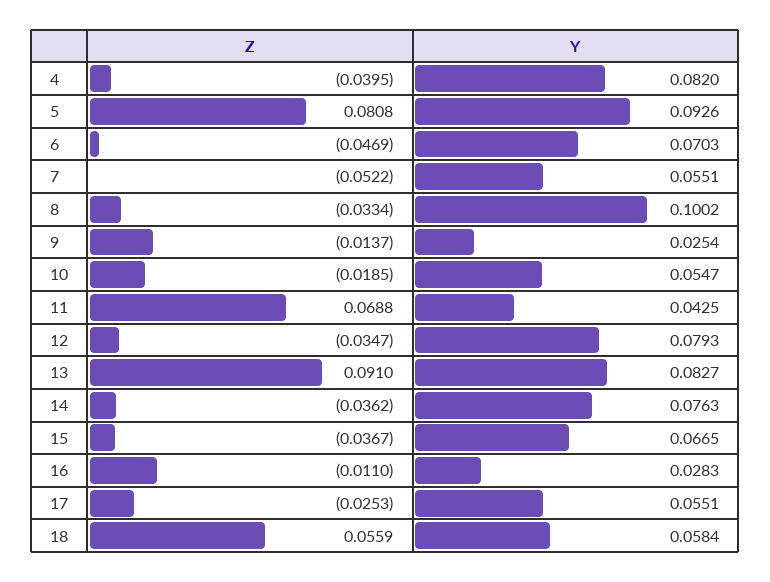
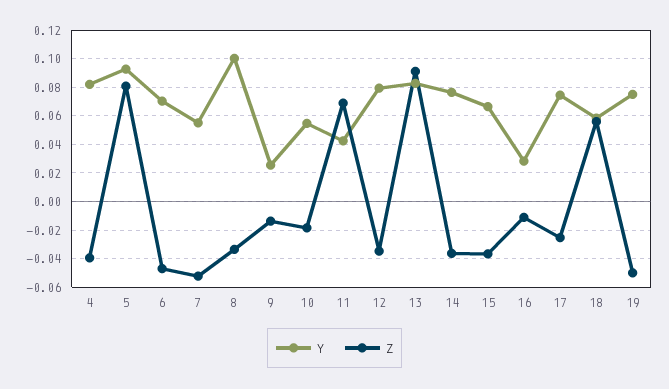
  {
    "Z": {
      "4": -0.0395,
      "5": 0.0808,
      "6": -0.0469,
      "7": -0.0522,
      "8": -0.0334,
      "9": -0.0137,
      "10": -0.0185,
      "11": 0.0688,
      "12": -0.0347,
      "13": 0.091,
      "14": -0.0362,
      "15": -0.0367,
      "16": -0.011,
      "17": -0.0253,
-     "18": 0.0559
+     "18": 0.0559,
+     "19": -0.05
    },
    "Y": {
      "4": 0.082,
      "5": 0.0926,
      "6": 0.0703,
      "7": 0.0551,
      "8": 0.1002,
      "9": 0.0254,
      "10": 0.0547,
      "11": 0.0425,
      "12": 0.0793,
      "13": 0.0827,
      "14": 0.0763,
      "15": 0.0665,
      "16": 0.0283,
-     "17": 0.0551,
+     "17": 0.075,
-     "18": 0.0584
+     "18": 0.0584,
+     "19": 0.075
    }
  }

